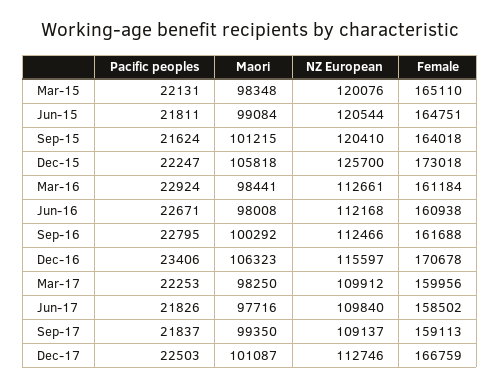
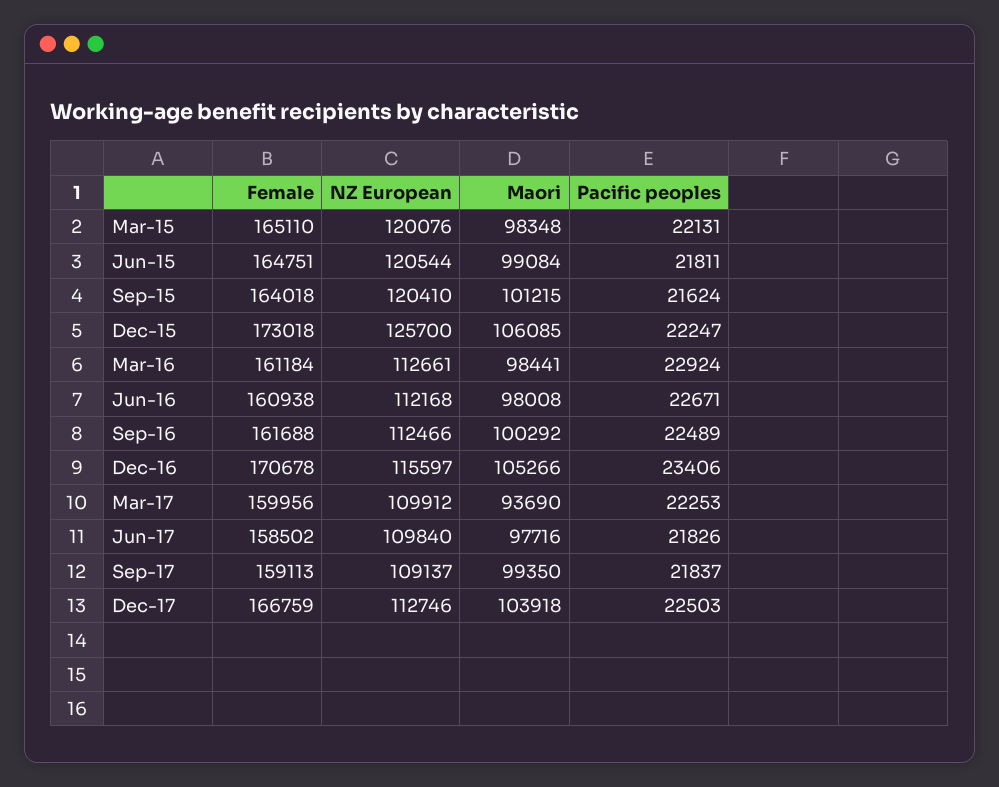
  {
    "Pacific peoples": {
      "Mar-15": 22131,
      "Jun-15": 21811,
      "Sep-15": 21624,
      "Dec-15": 22247,
      "Mar-16": 22924,
      "Jun-16": 22671,
-     "Sep-16": 22795,
+     "Sep-16": 22489,
      "Dec-16": 23406,
      "Mar-17": 22253,
      "Jun-17": 21826,
      "Sep-17": 21837,
      "Dec-17": 22503
    },
    "Maori": {
      "Mar-15": 98348,
      "Jun-15": 99084,
      "Sep-15": 101215,
-     "Dec-15": 105818,
+     "Dec-15": 106085,
      "Mar-16": 98441,
      "Jun-16": 98008,
      "Sep-16": 100292,
-     "Dec-16": 106323,
+     "Dec-16": 105266,
-     "Mar-17": 98250,
+     "Mar-17": 93690,
      "Jun-17": 97716,
      "Sep-17": 99350,
-     "Dec-17": 101087
+     "Dec-17": 103918
    },
    "NZ European": {
      "Mar-15": 120076,
      "Jun-15": 120544,
      "Sep-15": 120410,
      "Dec-15": 125700,
      "Mar-16": 112661,
      "Jun-16": 112168,
      "Sep-16": 112466,
      "Dec-16": 115597,
      "Mar-17": 109912,
      "Jun-17": 109840,
      "Sep-17": 109137,
      "Dec-17": 112746
    },
    "Female": {
      "Mar-15": 165110,
      "Jun-15": 164751,
      "Sep-15": 164018,
      "Dec-15": 173018,
      "Mar-16": 161184,
      "Jun-16": 160938,
      "Sep-16": 161688,
      "Dec-16": 170678,
      "Mar-17": 159956,
      "Jun-17": 158502,
      "Sep-17": 159113,
      "Dec-17": 166759
    }
  }

